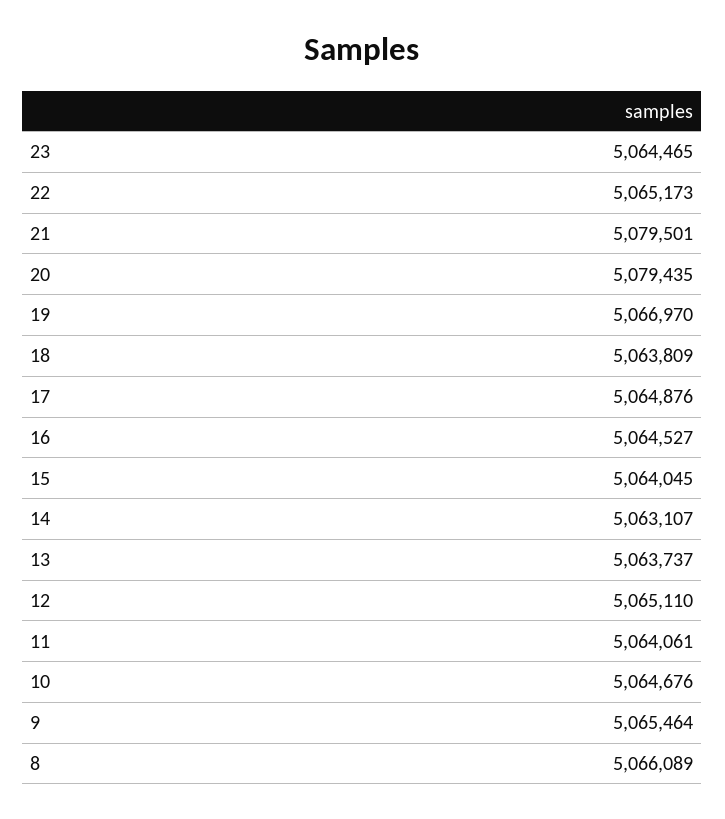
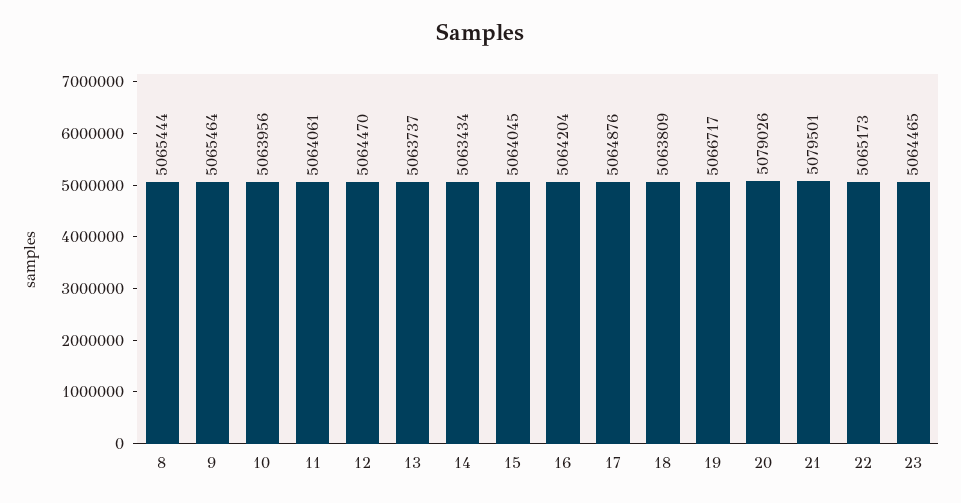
  {
    "23": 5064465,
    "22": 5065173,
    "21": 5079501,
-   "20": 5079435,
+   "20": 5079026,
-   "19": 5066970,
+   "19": 5066717,
    "18": 5063809,
    "17": 5064876,
-   "16": 5064527,
+   "16": 5064204,
    "15": 5064045,
-   "14": 5063107,
+   "14": 5063434,
    "13": 5063737,
-   "12": 5065110,
+   "12": 5064470,
    "11": 5064061,
-   "10": 5064676,
+   "10": 5063956,
    "9": 5065464,
-   "8": 5066089
+   "8": 5065444
  }

